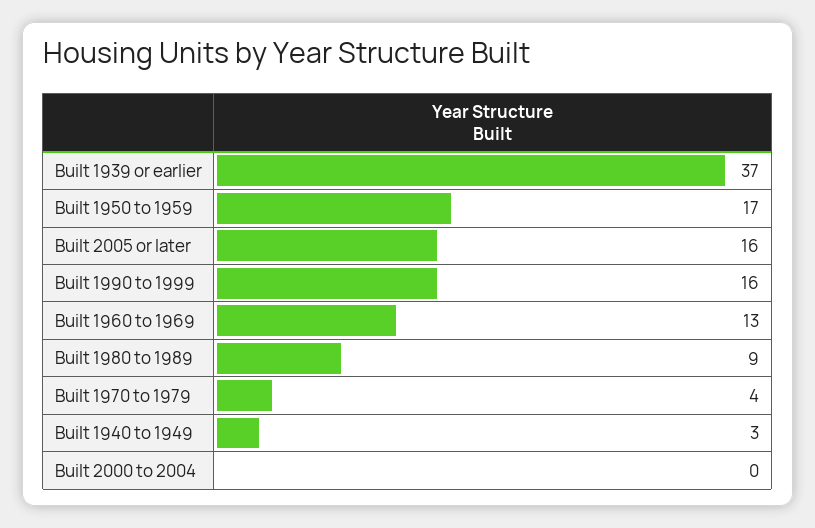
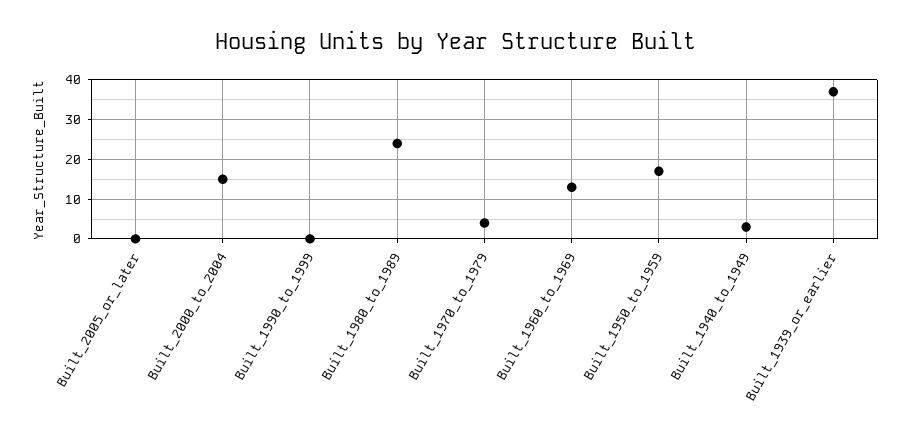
  {
    "Built 1939 or earlier": 37,
    "Built 1950 to 1959": 17,
-   "Built 2005 or later": 16,
+   "Built 2005 or later": 0,
-   "Built 1990 to 1999": 16,
+   "Built 1990 to 1999": 0,
    "Built 1960 to 1969": 13,
-   "Built 1980 to 1989": 9,
+   "Built 1980 to 1989": 25,
    "Built 1970 to 1979": 4,
    "Built 1940 to 1949": 3,
-   "Built 2000 to 2004": 0
+   "Built 2000 to 2004": 15
  }

